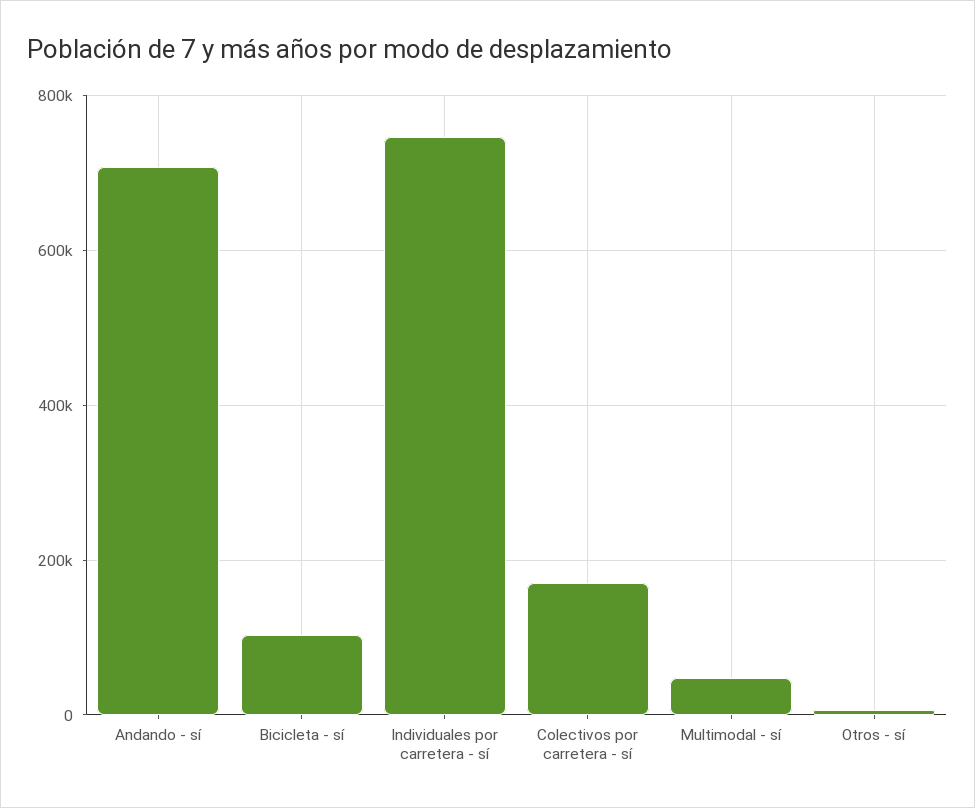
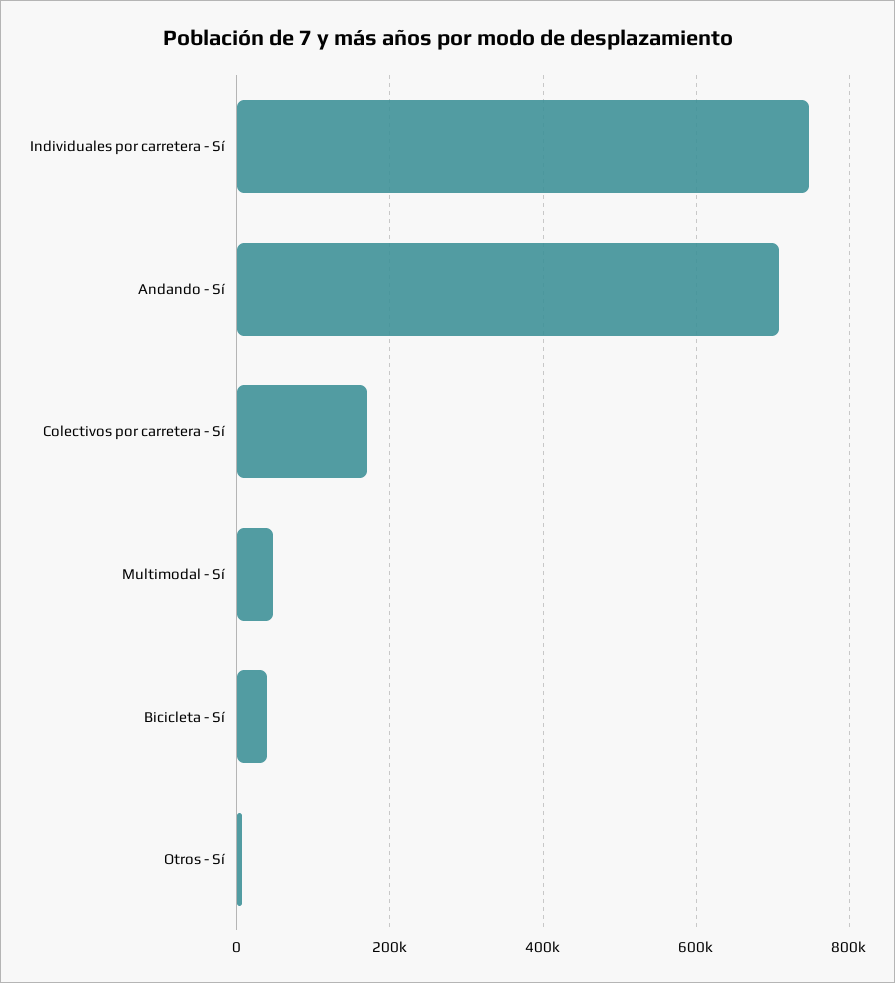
  {
    "Andando - sí": 700000,
-   "Bicicleta - sí": 100000,
+   "Bicicleta - sí": 40000,
    "Individuales por carretera - sí": 740000,
    "Colectivos por carretera - sí": 180000,
    "Multimodal - sí": 40000,
    "Otros - sí": 0
  }

